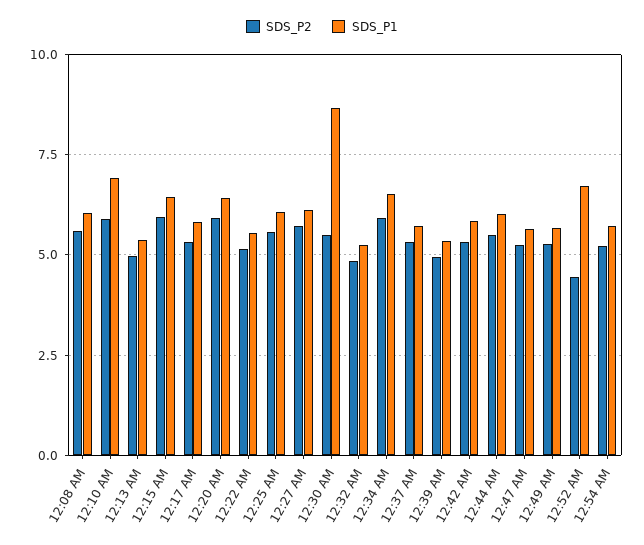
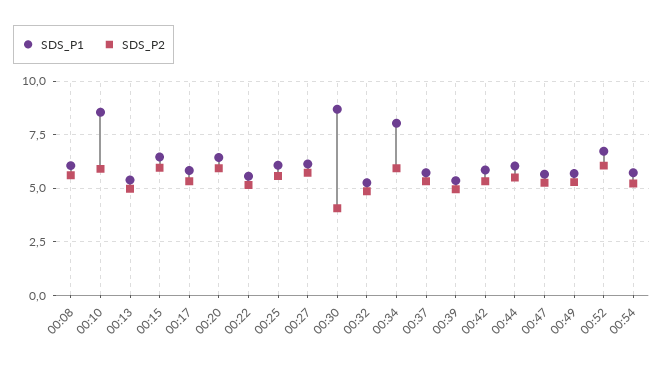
  {
    "SDS_P2": {
      "12:08 AM": 5.5,
      "12:10 AM": 6,
      "12:13 AM": 5,
      "12:15 AM": 6,
      "12:17 AM": 5.25,
      "12:20 AM": 6,
      "12:22 AM": 5.25,
      "12:25 AM": 5.5,
      "12:27 AM": 5.75,
-     "12:30 AM": 5.5,
+     "12:30 AM": 4,
      "12:32 AM": 4.75,
      "12:34 AM": 6,
      "12:37 AM": 5.25,
      "12:39 AM": 5,
      "12:42 AM": 5.25,
      "12:44 AM": 5.5,
      "12:47 AM": 5.25,
      "12:49 AM": 5.25,
-     "12:52 AM": 4.5,
+     "12:52 AM": 6,
      "12:54 AM": 5.25
    },
    "SDS_P1": {
      "12:08 AM": 6,
-     "12:10 AM": 7,
+     "12:10 AM": 8.5,
      "12:13 AM": 5.5,
      "12:15 AM": 6.5,
      "12:17 AM": 5.75,
      "12:20 AM": 6.5,
      "12:22 AM": 5.5,
      "12:25 AM": 6,
      "12:27 AM": 6.25,
      "12:30 AM": 8.75,
      "12:32 AM": 5.25,
-     "12:34 AM": 6.5,
+     "12:34 AM": 8,
      "12:37 AM": 5.75,
      "12:39 AM": 5.25,
      "12:42 AM": 5.75,
      "12:44 AM": 6,
      "12:47 AM": 5.75,
      "12:49 AM": 5.75,
      "12:52 AM": 6.75,
      "12:54 AM": 5.75
    }
  }

